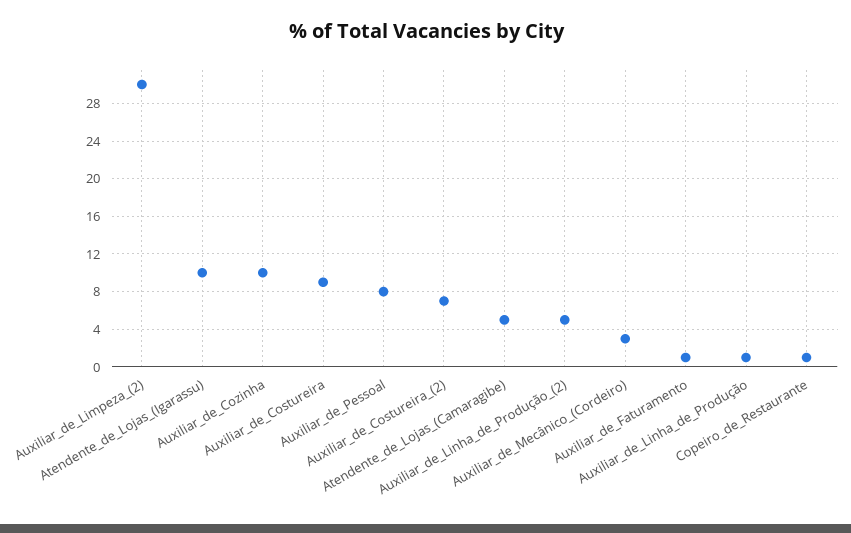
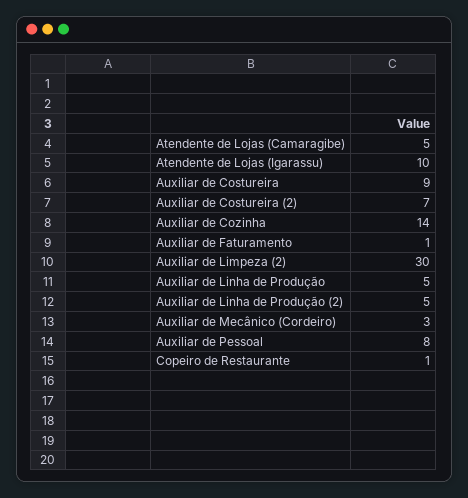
  {
    "Auxiliar_de_Limpeza_(2)": 30,
    "Atendente_de_Lojas_(Igarassu)": 10,
-   "Auxiliar_de_Cozinha": 10,
+   "Auxiliar_de_Cozinha": 14,
    "Auxiliar_de_Costureira": 9,
    "Auxiliar_de_Pessoal": 8,
    "Auxiliar_de_Costureira_(2)": 7,
    "Atendente_de_Lojas_(Camaragibe)": 5,
    "Auxiliar_de_Linha_de_Produção_(2)": 5,
    "Auxiliar_de_Mecânico_(Cordeiro)": 3,
    "Auxiliar_de_Faturamento": 1,
-   "Auxiliar_de_Linha_de_Produção": 1,
+   "Auxiliar_de_Linha_de_Produção": 5,
    "Copeiro_de_Restaurante": 1
  }

